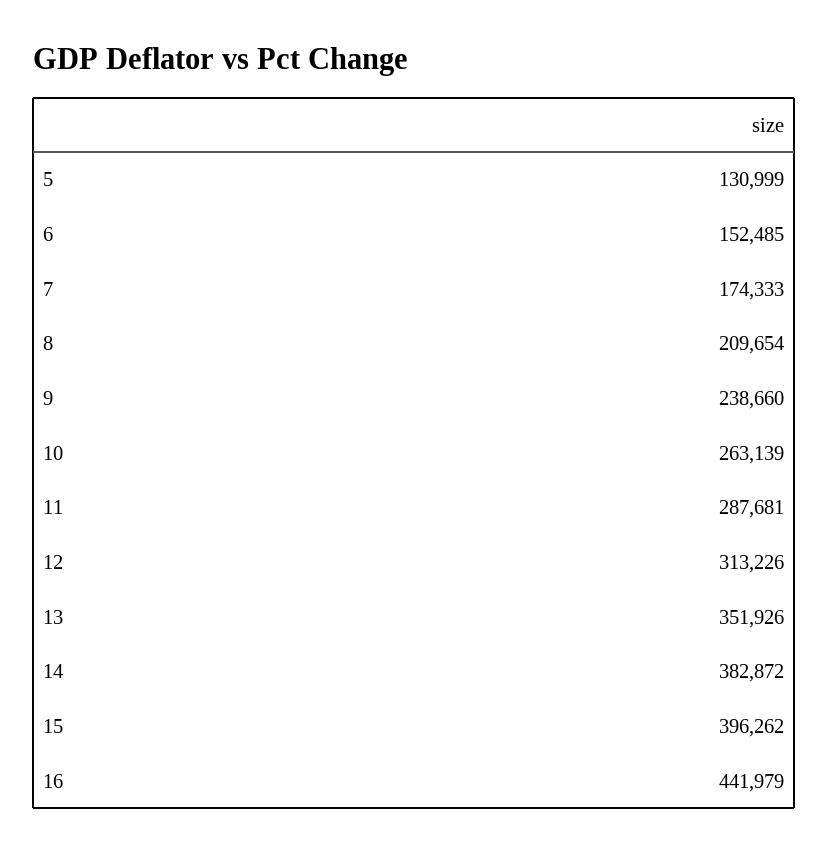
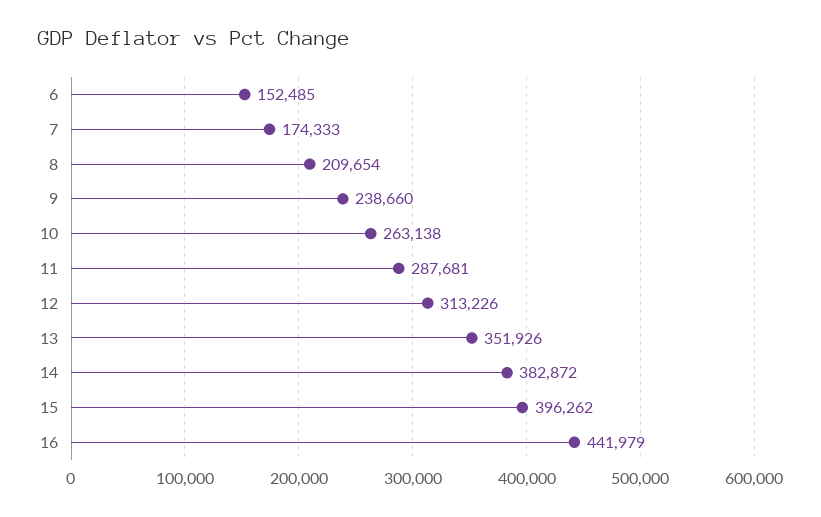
  {
-   "5": 130999,
    "6": 152485,
    "7": 174333,
    "8": 209654,
    "9": 238660,
-   "10": 263139,
+   "10": 263138,
    "11": 287681,
    "12": 313226,
    "13": 351926,
    "14": 382872,
    "15": 396262,
    "16": 441979
  }

